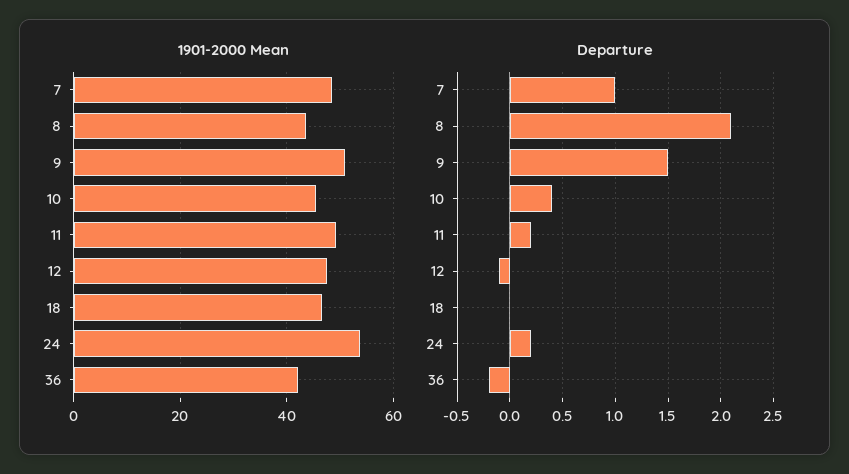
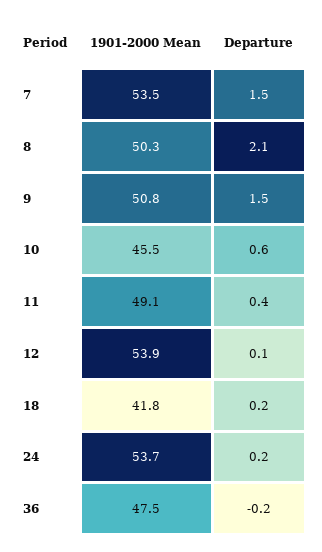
  {
    "1901-2000 Mean": {
-     "7": 48,
+     "7": 53.5,
-     "8": 44,
+     "8": 50.3,
      "9": 50.8,
      "10": 45.5,
      "11": 49.1,
-     "12": 48,
+     "12": 53.9,
-     "18": 46,
+     "18": 41.8,
      "24": 53.7,
-     "36": 42
+     "36": 47.5
    },
    "Departure": {
-     "7": 1,
+     "7": 1.5,
      "8": 2.1,
      "9": 1.5,
-     "10": 0.4,
+     "10": 0.6,
-     "11": 0.2,
+     "11": 0.4,
-     "12": -0.1,
+     "12": 0.1,
-     "18": 0,
+     "18": 0.2,
      "24": 0.2,
      "36": -0.2
    }
  }

